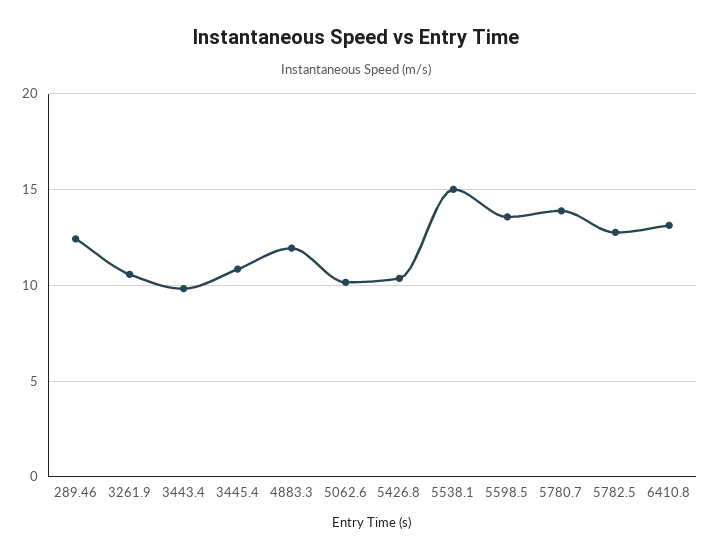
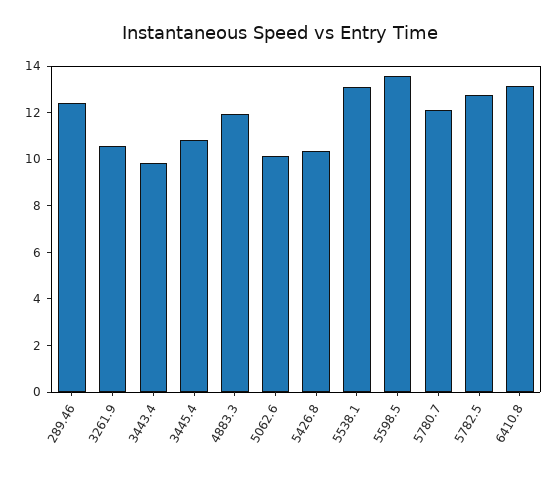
  {
    "289.46": 12.5,
    "3261.9": 10.5,
    "3443.4": 10,
    "3445.4": 11,
    "4883.3": 12,
    "5062.6": 10,
    "5426.8": 10.5,
-   "5538.1": 15,
+   "5538.1": 13,
    "5598.5": 13.5,
-   "5780.7": 14,
+   "5780.7": 12,
    "5782.5": 13,
    "6410.8": 13
  }

